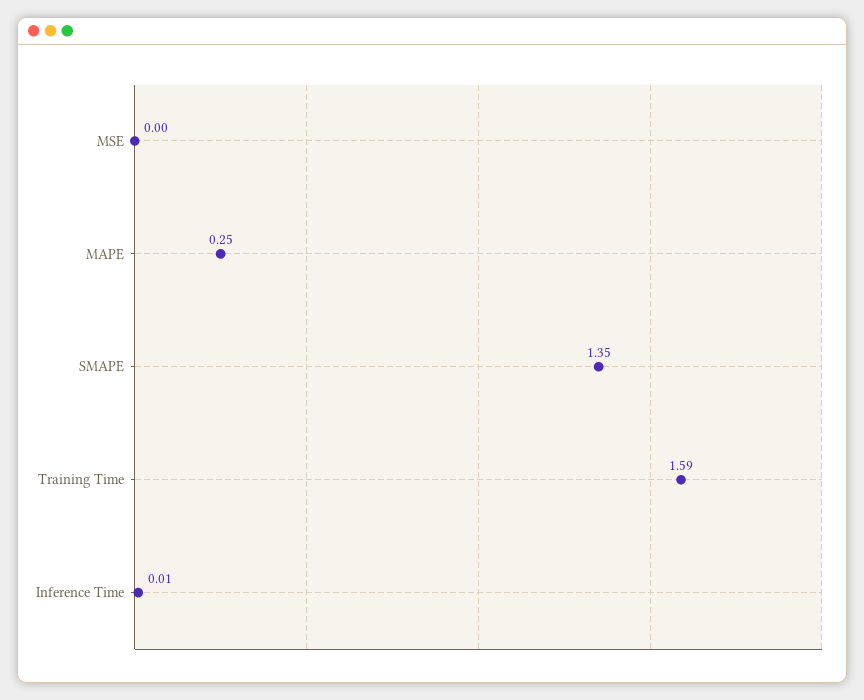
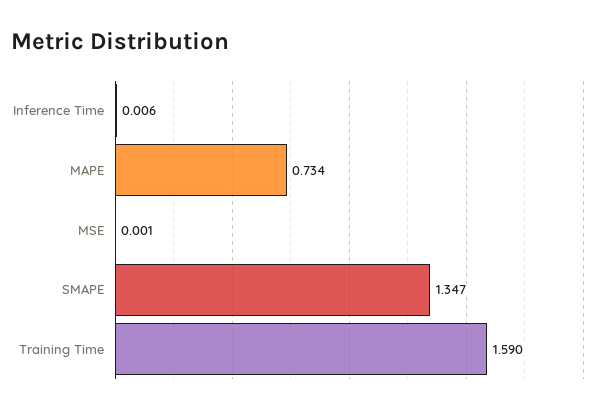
  {
    "MSE": 0.001,
-   "MAPE": 0.25,
+   "MAPE": 0.734,
    "SMAPE": 1.347,
    "Training Time": 1.59,
    "Inference Time": 0.006
  }

